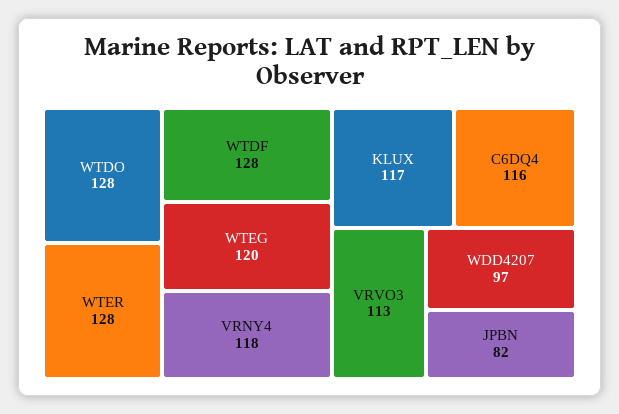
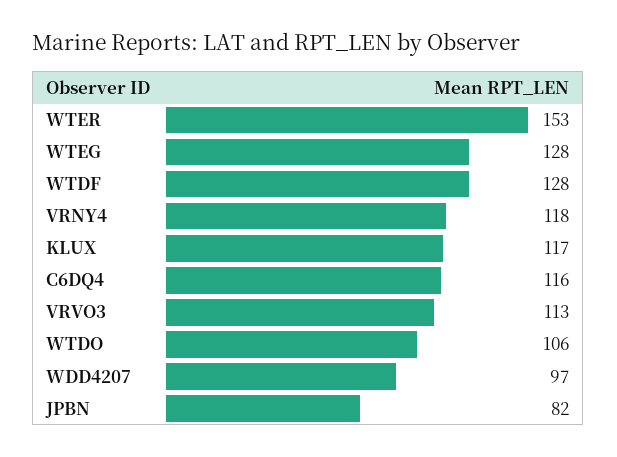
  {
-   "WTDO": 128,
+   "WTDO": 106,
-   "WTER": 128,
+   "WTER": 153,
    "WTDF": 128,
-   "WTEG": 120,
+   "WTEG": 128,
    "VRNY4": 118,
    "KLUX": 117,
    "C6DQ4": 116,
    "VRVO3": 113,
    "WDD4207": 97,
    "JPBN": 82
  }

